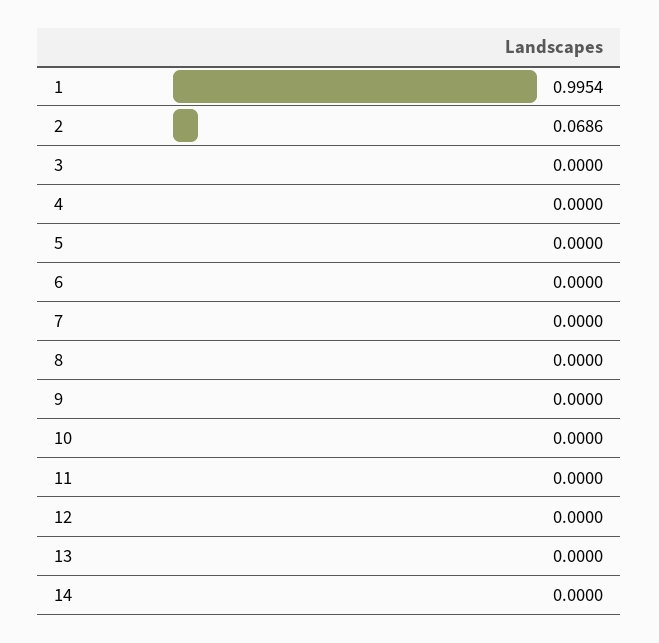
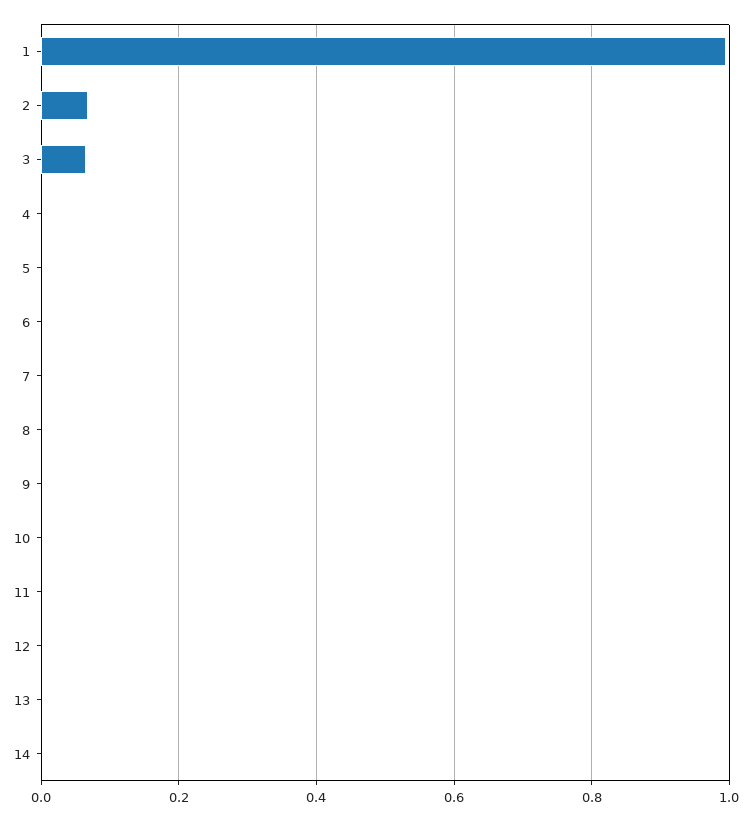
  {
    "1": 0.9954,
    "2": 0.0686,
-   "3": 0,
+   "3": 0.06,
    "4": 0,
    "5": 0,
    "6": 0,
    "7": 0,
    "8": 0,
    "9": 0,
    "10": 0,
    "11": 0,
    "12": 0,
    "13": 0,
    "14": 0
  }

